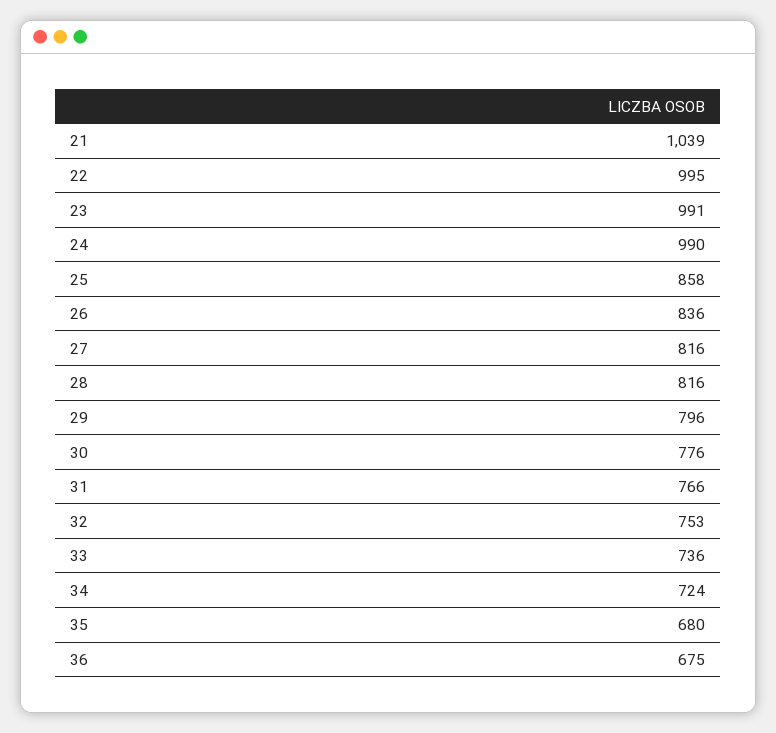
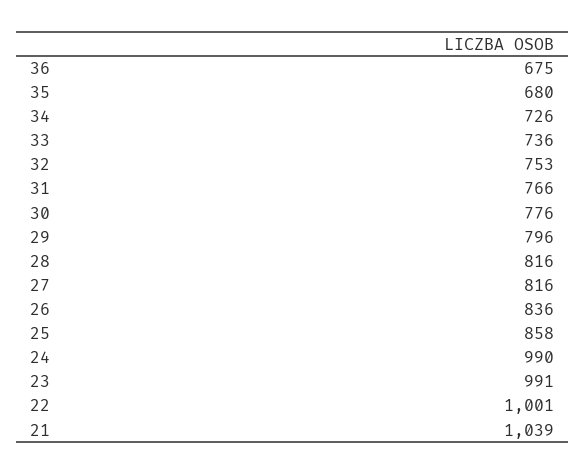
  {
    "21": 1039,
-   "22": 995,
+   "22": 1001,
    "23": 991,
    "24": 990,
    "25": 858,
    "26": 836,
    "27": 816,
    "28": 816,
    "29": 796,
    "30": 776,
    "31": 766,
    "32": 753,
    "33": 736,
-   "34": 724,
+   "34": 726,
    "35": 680,
    "36": 675
  }

